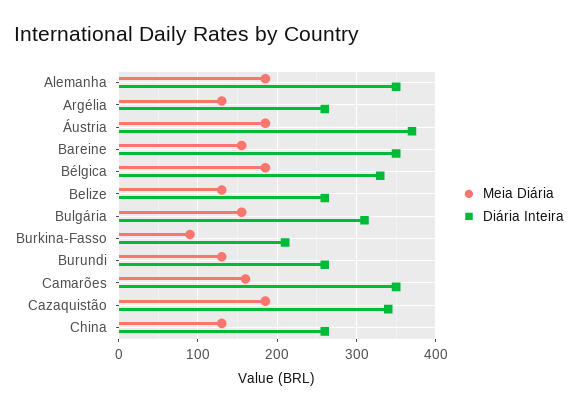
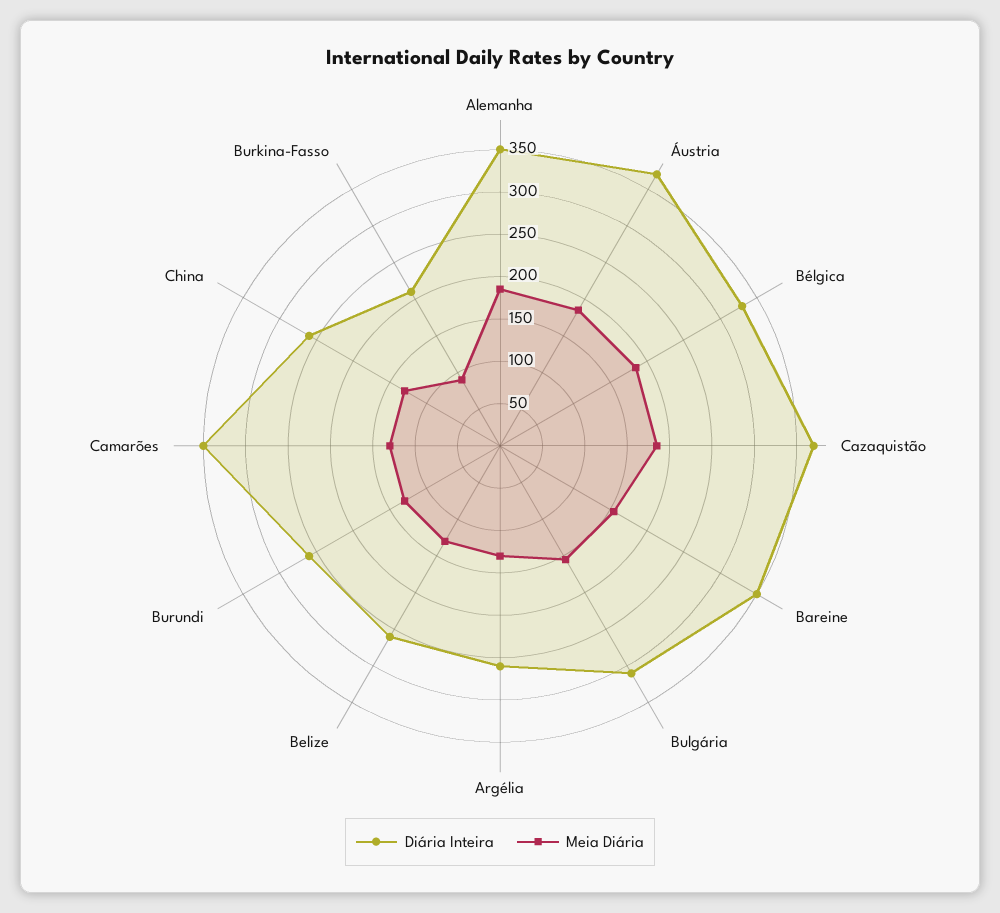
  {
    "Meia Diária": {
      "Alemanha": 190,
      "Argélia": 130,
      "Áustria": 190,
      "Bareine": 160,
      "Bélgica": 190,
      "Belize": 130,
      "Bulgária": 160,
      "Burkina-Fasso": 90,
      "Burundi": 130,
-     "Camarões": 160,
+     "Camarões": 130,
      "Cazaquistão": 190,
      "China": 130
    },
    "Diária Inteira": {
      "Alemanha": 350,
      "Argélia": 260,
      "Áustria": 370,
      "Bareine": 350,
      "Bélgica": 330,
      "Belize": 260,
      "Bulgária": 310,
      "Burkina-Fasso": 210,
      "Burundi": 260,
      "Camarões": 350,
-     "Cazaquistão": 340,
+     "Cazaquistão": 370,
      "China": 260
    }
  }

